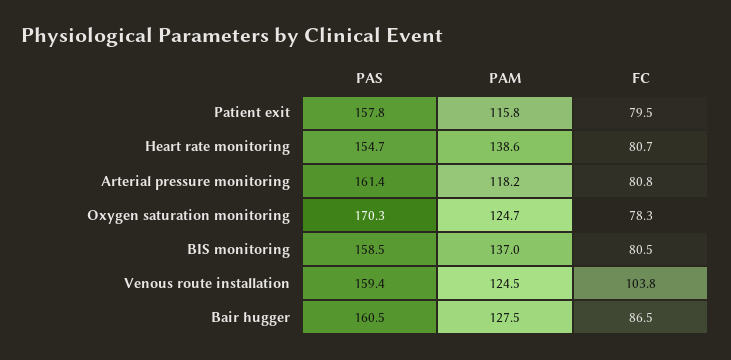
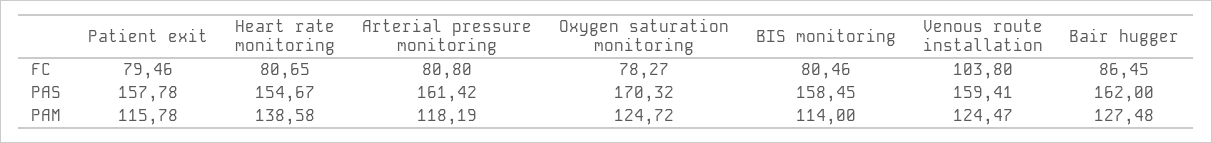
  {
    "PAS": {
      "Patient exit": 157.78,
      "Heart rate monitoring": 154.67,
      "Arterial pressure monitoring": 161.42,
      "Oxygen saturation monitoring": 170.32,
      "BIS monitoring": 158.45,
      "Venous route installation": 159.41,
-     "Bair hugger": 160.5
+     "Bair hugger": 162
    },
    "PAM": {
      "Patient exit": 115.78,
      "Heart rate monitoring": 138.58,
      "Arterial pressure monitoring": 118.19,
      "Oxygen saturation monitoring": 124.72,
-     "BIS monitoring": 137,
+     "BIS monitoring": 114,
      "Venous route installation": 124.47,
      "Bair hugger": 127.48
    },
    "FC": {
      "Patient exit": 79.46,
      "Heart rate monitoring": 80.65,
      "Arterial pressure monitoring": 80.8,
      "Oxygen saturation monitoring": 78.27,
      "BIS monitoring": 80.46,
      "Venous route installation": 103.8,
      "Bair hugger": 86.45
    }
  }

